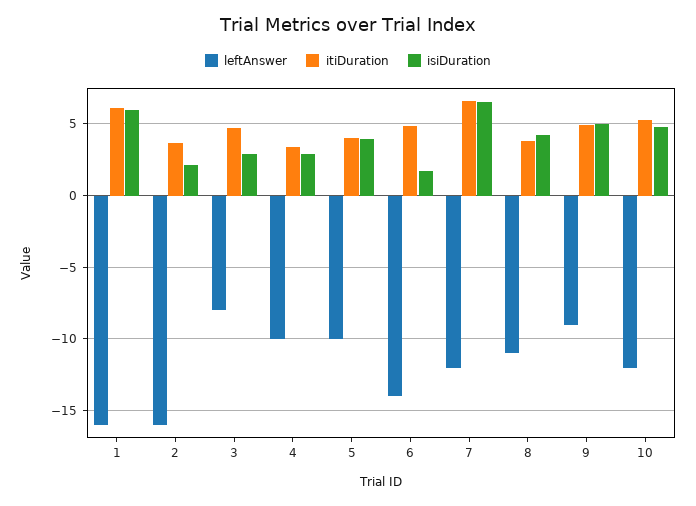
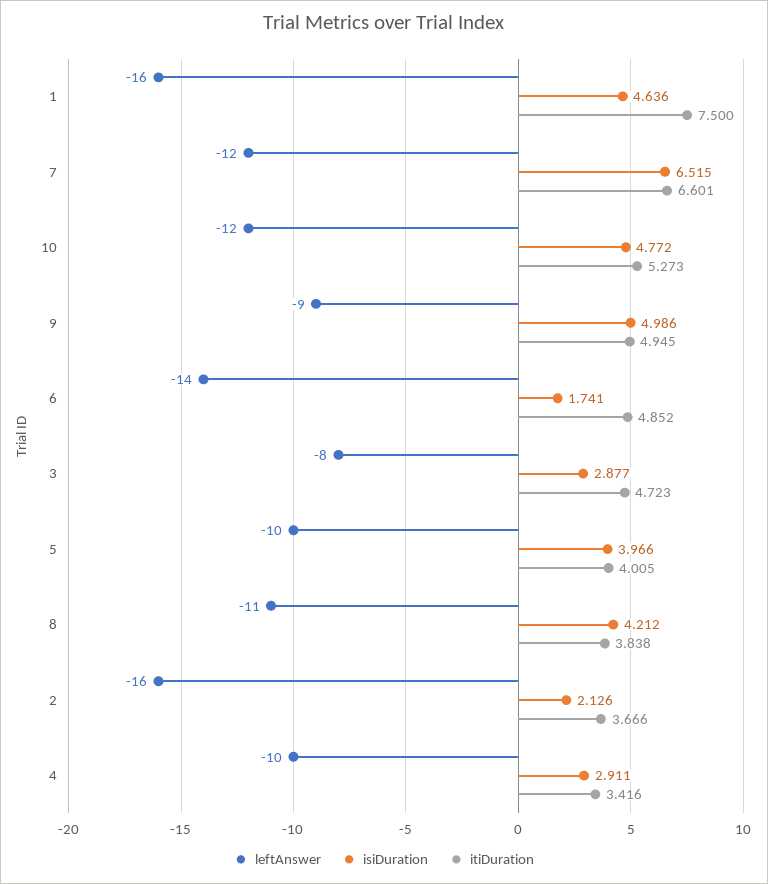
  {
    "leftAnswer": {
      "1": -16,
      "2": -16,
      "3": -8,
      "4": -10,
      "5": -10,
      "6": -14,
      "7": -12,
      "8": -11,
      "9": -9,
      "10": -12
    },
    "itiDuration": {
-     "1": 6,
+     "1": 7.5,
      "2": 3.666,
      "3": 4.723,
      "4": 3.416,
      "5": 4.005,
      "6": 4.852,
      "7": 6.601,
      "8": 3.838,
      "9": 4.945,
      "10": 5.273
    },
    "isiDuration": {
-     "1": 6,
+     "1": 4.636,
      "2": 2.126,
      "3": 2.877,
      "4": 2.911,
      "5": 3.966,
      "6": 1.741,
      "7": 6.515,
      "8": 4.212,
      "9": 4.986,
      "10": 4.772
    }
  }

